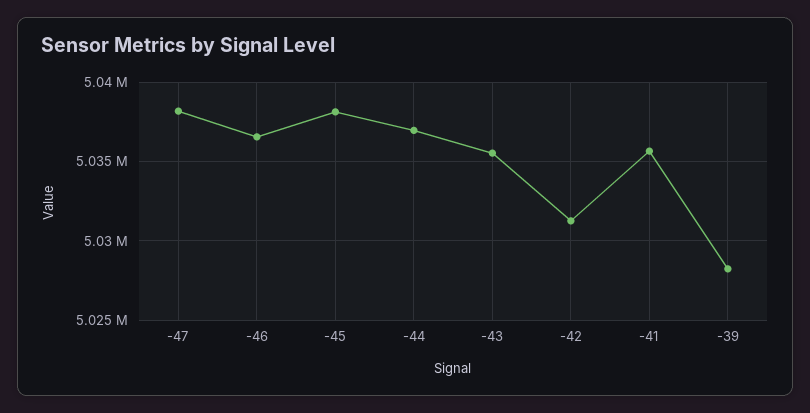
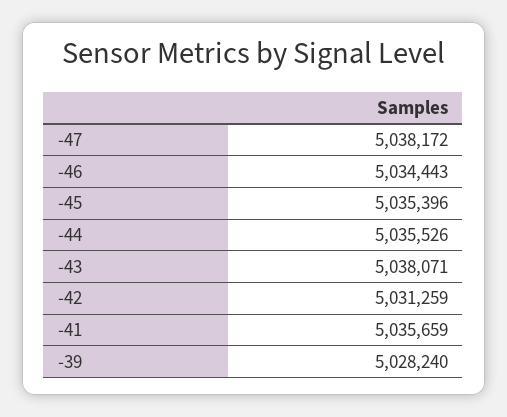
  {
    "-47": 5038172,
-   "-46": 5036500,
+   "-46": 5034443,
-   "-45": 5038000,
+   "-45": 5035396,
-   "-44": 5037000,
+   "-44": 5035526,
-   "-43": 5035500,
+   "-43": 5038071,
    "-42": 5031259,
    "-41": 5035659,
    "-39": 5028240
  }

